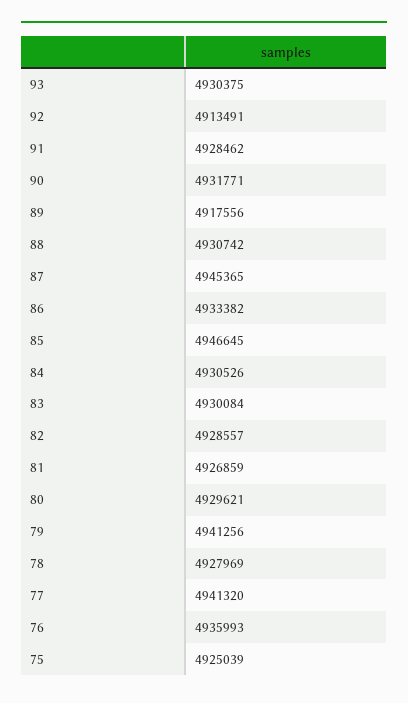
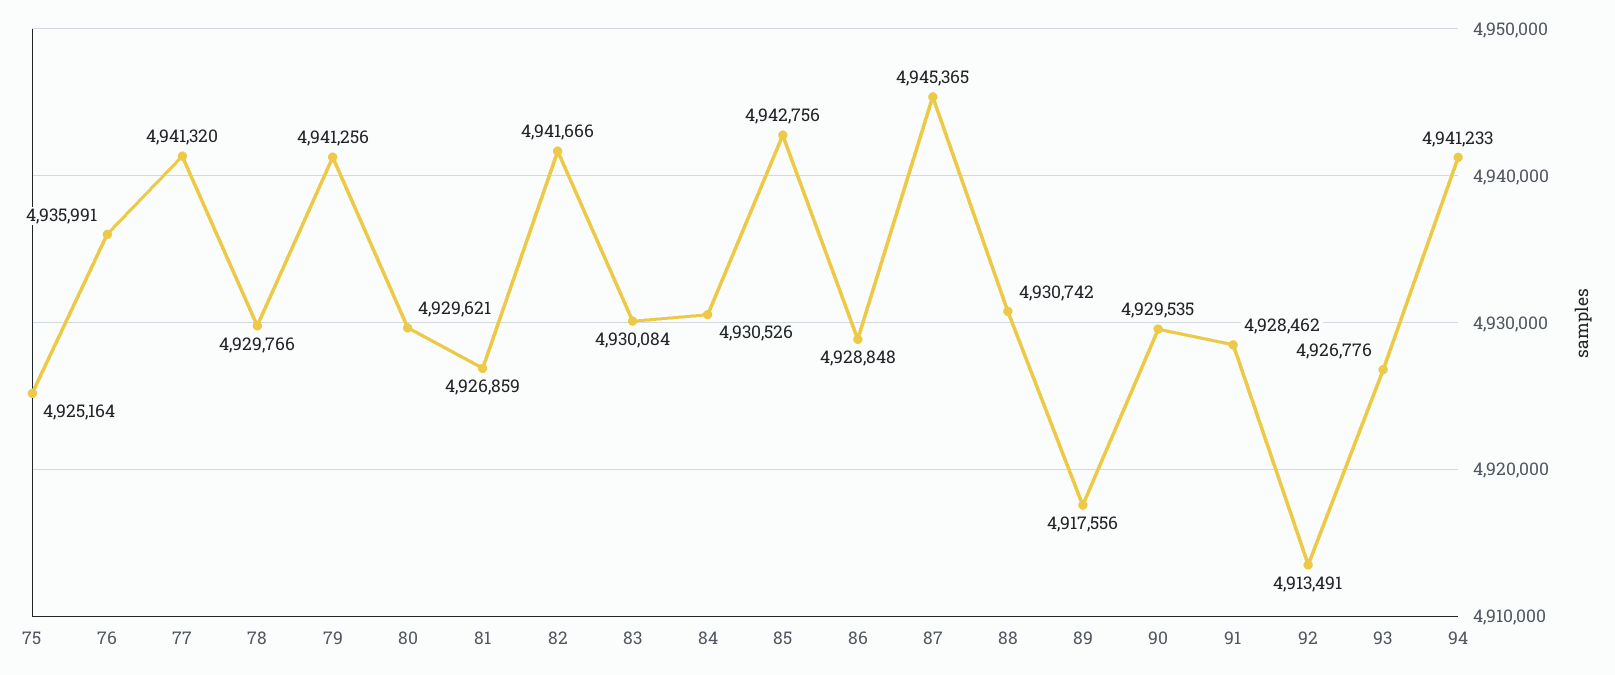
  {
-   "93": 4930375,
+   "93": 4926776,
    "92": 4913491,
    "91": 4928462,
-   "90": 4931771,
+   "90": 4929535,
    "89": 4917556,
    "88": 4930742,
    "87": 4945365,
-   "86": 4933382,
+   "86": 4928848,
-   "85": 4946645,
+   "85": 4942756,
    "84": 4930526,
    "83": 4930084,
-   "82": 4928557,
+   "82": 4941666,
    "81": 4926859,
    "80": 4929621,
    "79": 4941256,
-   "78": 4927969,
+   "78": 4929766,
    "77": 4941320,
-   "76": 4935993,
+   "76": 4935991,
-   "75": 4925039
+   "75": 4925164,
+   "94": 4941233
  }

